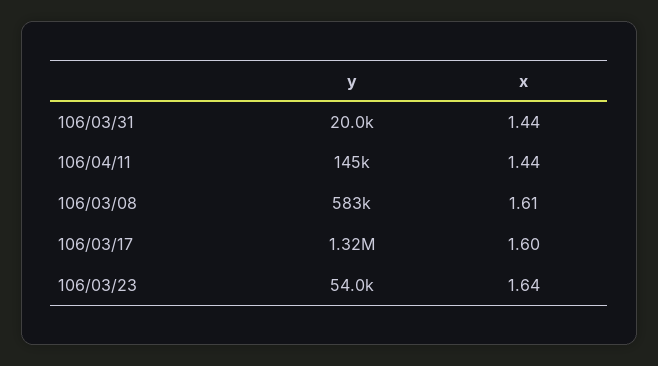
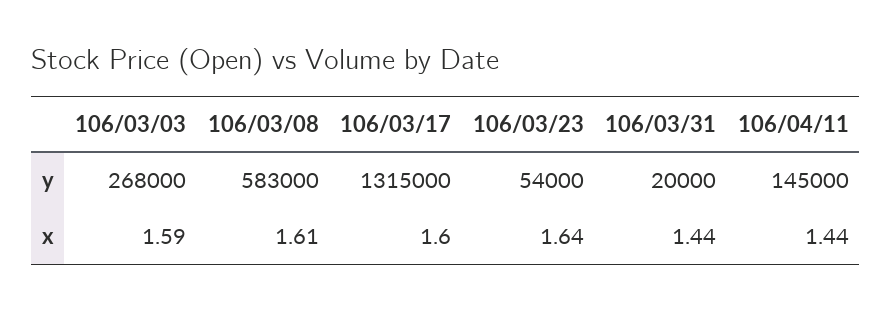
  {
    "y": {
      "106/03/31": 20000,
      "106/04/11": 145000,
      "106/03/08": 583000,
      "106/03/17": 1315000,
-     "106/03/23": 54000
+     "106/03/23": 54000,
+     "106/03/03": 268000
    },
    "x": {
      "106/03/31": 1.44,
      "106/04/11": 1.44,
      "106/03/08": 1.61,
      "106/03/17": 1.6,
-     "106/03/23": 1.64
+     "106/03/23": 1.64,
+     "106/03/03": 1.59
    }
  }

